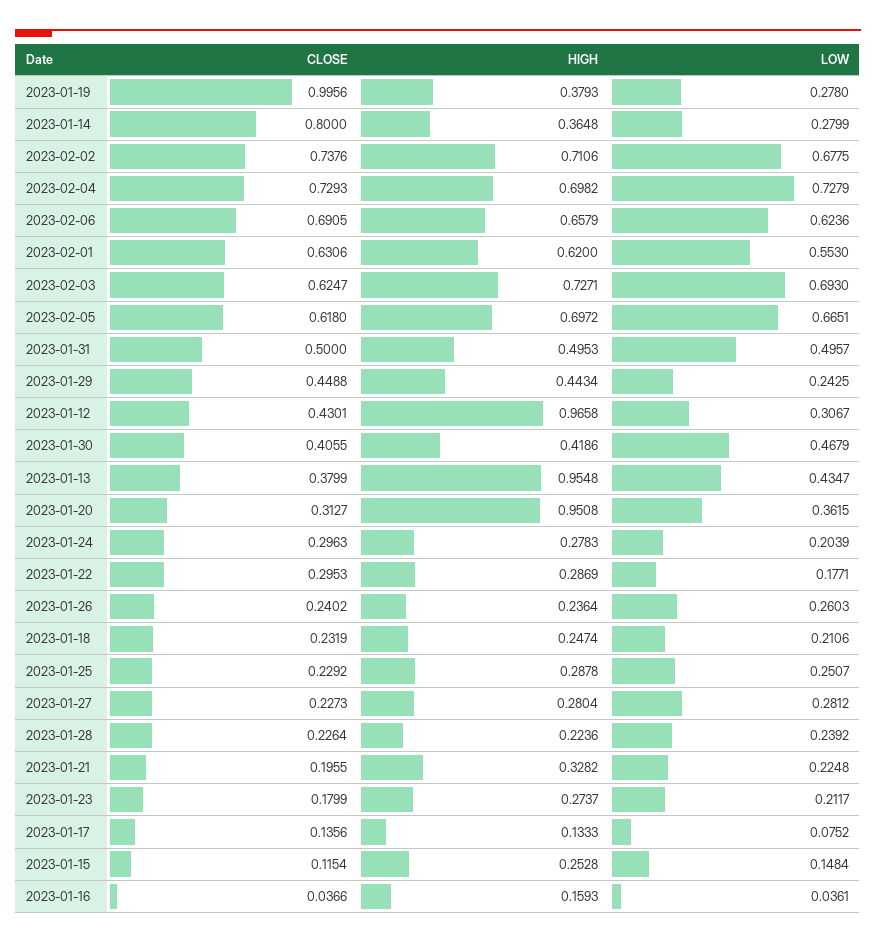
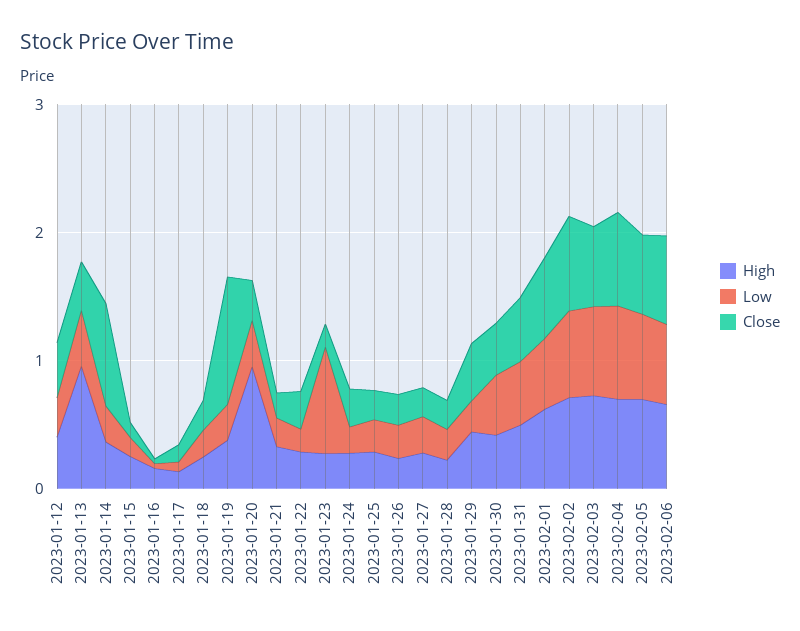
  {
    "CLOSE": {
      "2023-01-19": 0.9956,
      "2023-01-14": 0.8,
      "2023-02-02": 0.7376,
      "2023-02-04": 0.7293,
      "2023-02-06": 0.6905,
      "2023-02-01": 0.6306,
      "2023-02-03": 0.6247,
      "2023-02-05": 0.618,
      "2023-01-31": 0.5,
      "2023-01-29": 0.4488,
      "2023-01-12": 0.4301,
      "2023-01-30": 0.4055,
      "2023-01-13": 0.3799,
      "2023-01-20": 0.3127,
      "2023-01-24": 0.2963,
      "2023-01-22": 0.2953,
      "2023-01-26": 0.2402,
      "2023-01-18": 0.2319,
      "2023-01-25": 0.2292,
      "2023-01-27": 0.2273,
      "2023-01-28": 0.2264,
      "2023-01-21": 0.1955,
      "2023-01-23": 0.1799,
      "2023-01-17": 0.1356,
      "2023-01-15": 0.1154,
      "2023-01-16": 0.0366
    },
    "HIGH": {
      "2023-01-19": 0.3793,
      "2023-01-14": 0.3648,
      "2023-02-02": 0.7106,
      "2023-02-04": 0.6982,
      "2023-02-06": 0.6579,
      "2023-02-01": 0.62,
      "2023-02-03": 0.7271,
      "2023-02-05": 0.6972,
      "2023-01-31": 0.4953,
      "2023-01-29": 0.4434,
-     "2023-01-12": 0.9658,
+     "2023-01-12": 0.4,
      "2023-01-30": 0.4186,
      "2023-01-13": 0.9548,
      "2023-01-20": 0.9508,
      "2023-01-24": 0.2783,
      "2023-01-22": 0.2869,
      "2023-01-26": 0.2364,
      "2023-01-18": 0.2474,
      "2023-01-25": 0.2878,
      "2023-01-27": 0.2804,
      "2023-01-28": 0.2236,
      "2023-01-21": 0.3282,
      "2023-01-23": 0.2737,
      "2023-01-17": 0.1333,
      "2023-01-15": 0.2528,
      "2023-01-16": 0.1593
    },
    "LOW": {
      "2023-01-19": 0.278,
      "2023-01-14": 0.2799,
      "2023-02-02": 0.6775,
      "2023-02-04": 0.7279,
      "2023-02-06": 0.6236,
      "2023-02-01": 0.553,
      "2023-02-03": 0.693,
      "2023-02-05": 0.6651,
      "2023-01-31": 0.4957,
      "2023-01-29": 0.2425,
      "2023-01-12": 0.3067,
      "2023-01-30": 0.4679,
      "2023-01-13": 0.4347,
      "2023-01-20": 0.3615,
      "2023-01-24": 0.2039,
      "2023-01-22": 0.1771,
      "2023-01-26": 0.2603,
      "2023-01-18": 0.2106,
      "2023-01-25": 0.2507,
      "2023-01-27": 0.2812,
      "2023-01-28": 0.2392,
      "2023-01-21": 0.2248,
-     "2023-01-23": 0.2117,
+     "2023-01-23": 0.8,
      "2023-01-17": 0.0752,
      "2023-01-15": 0.1484,
      "2023-01-16": 0.0361
    }
  }

